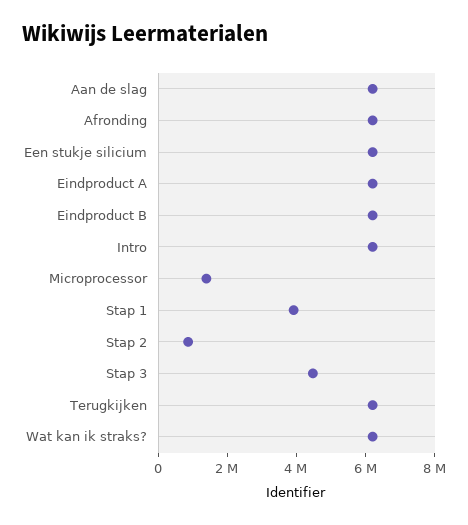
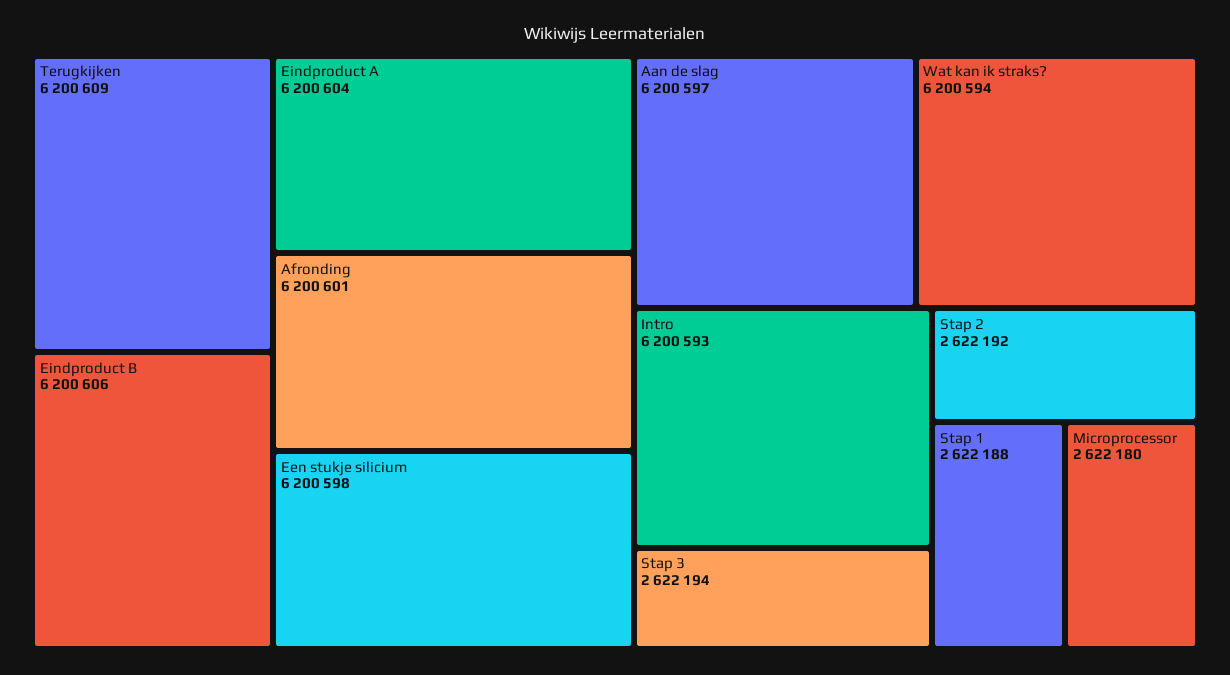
  {
    "Aan de slag": 6200597,
    "Afronding": 6200601,
    "Een stukje silicium": 6200598,
    "Eindproduct A": 6200604,
    "Eindproduct B": 6200606,
    "Intro": 6200593,
-   "Microprocessor": 1500000,
+   "Microprocessor": 2622180,
-   "Stap 1": 4000000,
+   "Stap 1": 2622188,
-   "Stap 2": 1000000,
+   "Stap 2": 2622192,
-   "Stap 3": 4500000,
+   "Stap 3": 2622194,
    "Terugkijken": 6200609,
    "Wat kan ik straks?": 6200594
  }

